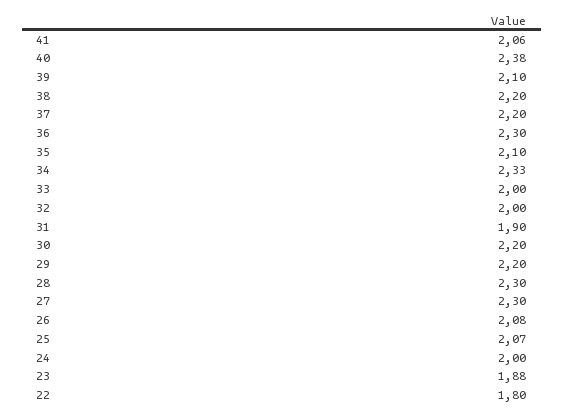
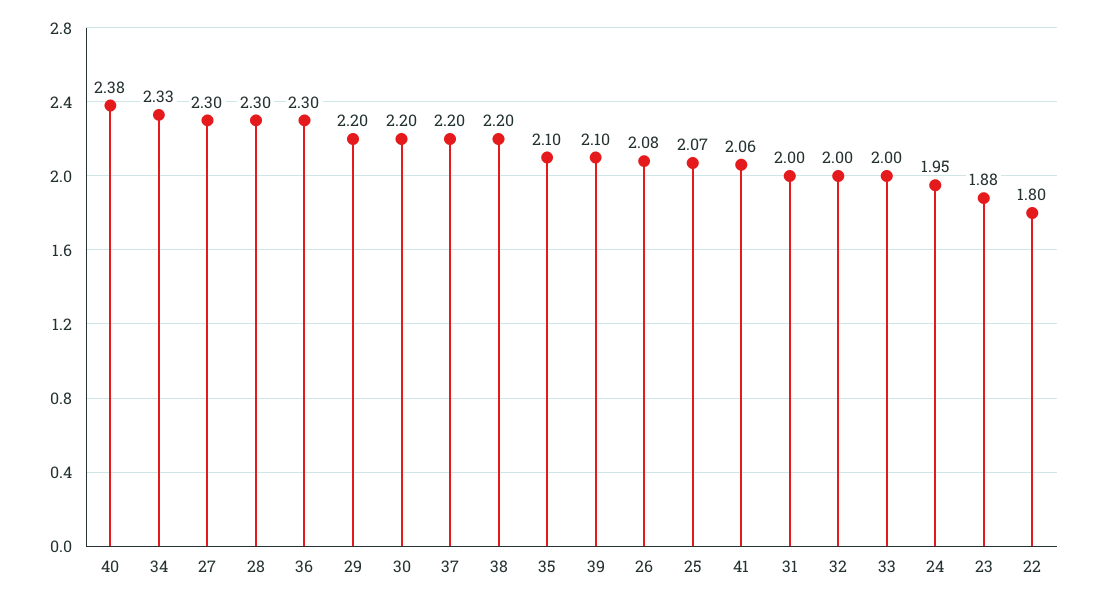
  {
    "41": 2.06,
    "40": 2.38,
    "39": 2.1,
    "38": 2.2,
    "37": 2.2,
    "36": 2.3,
    "35": 2.1,
    "34": 2.33,
    "33": 2,
    "32": 2,
-   "31": 1.9,
+   "31": 2,
    "30": 2.2,
    "29": 2.2,
    "28": 2.3,
    "27": 2.3,
    "26": 2.08,
    "25": 2.07,
-   "24": 2,
+   "24": 1.95,
    "23": 1.88,
    "22": 1.8
  }

